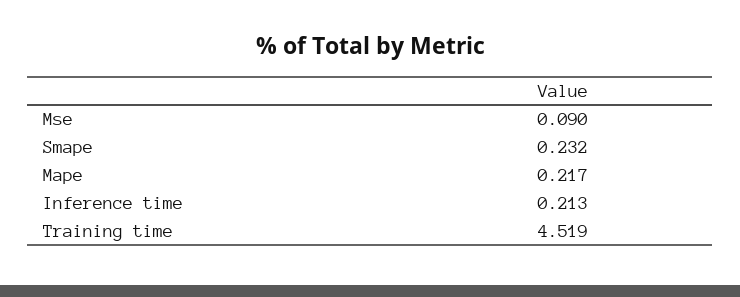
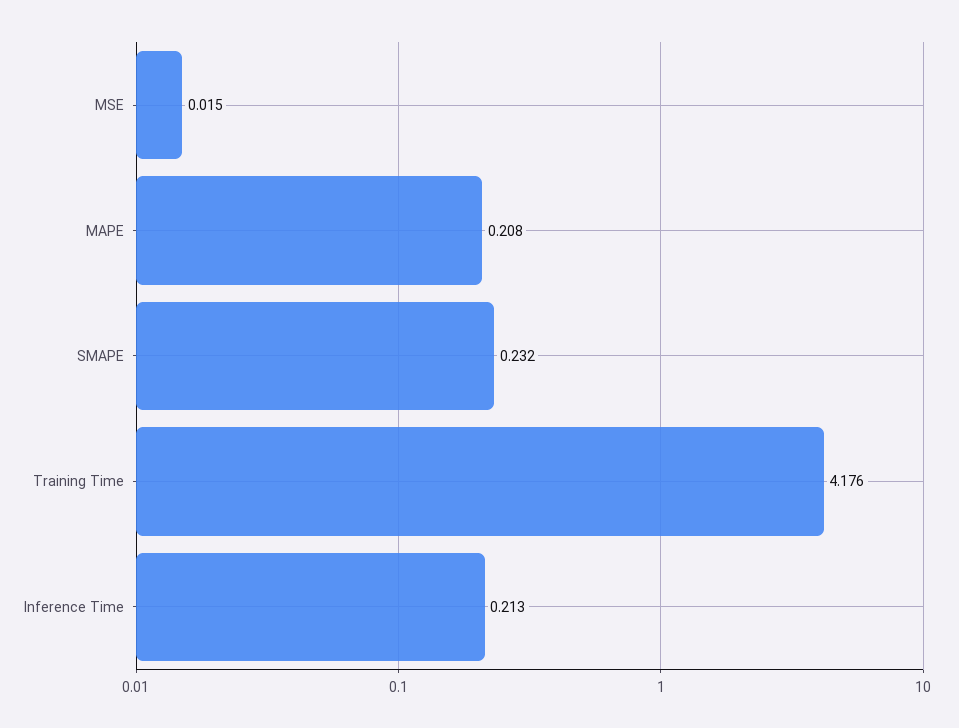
  {
-   "Mse": 0.09,
+   "Mse": 0.015,
    "Smape": 0.232,
-   "Mape": 0.217,
+   "Mape": 0.208,
    "Inference time": 0.213,
-   "Training time": 4.519
+   "Training time": 4.176
  }

